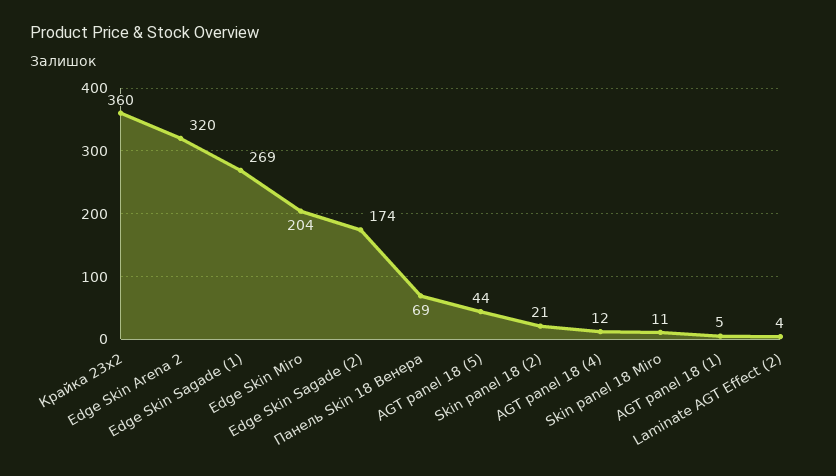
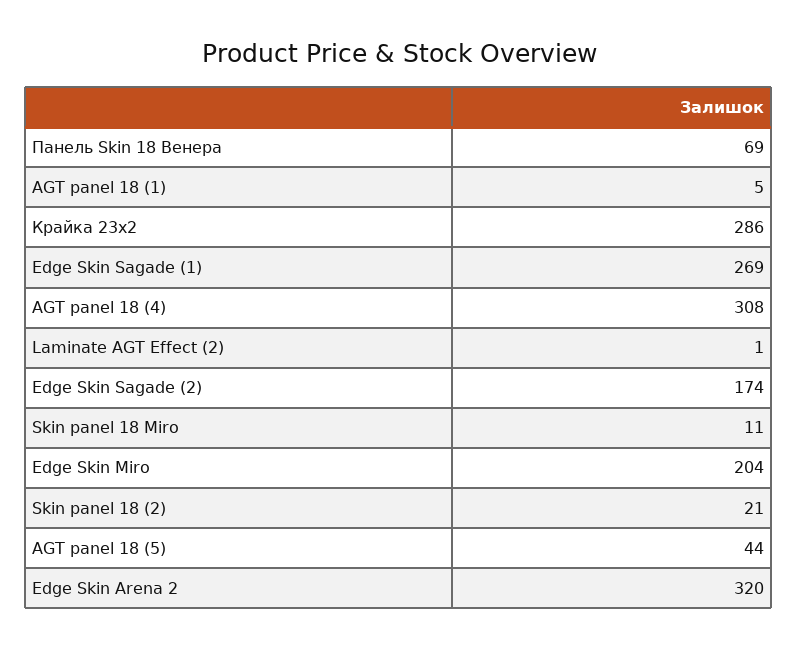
  {
-   "Крайка 23x2": 360,
+   "Крайка 23x2": 286,
    "Edge Skin Arena 2": 320,
    "Edge Skin Sagade (1)": 269,
    "Edge Skin Miro": 204,
    "Edge Skin Sagade (2)": 174,
    "Панель Skin 18 Венера": 69,
    "AGT panel 18 (5)": 44,
    "Skin panel 18 (2)": 21,
-   "AGT panel 18 (4)": 12,
+   "AGT panel 18 (4)": 308,
    "Skin panel 18 Miro": 11,
    "AGT panel 18 (1)": 5,
-   "Laminate AGT Effect (2)": 4
+   "Laminate AGT Effect (2)": 1
  }

